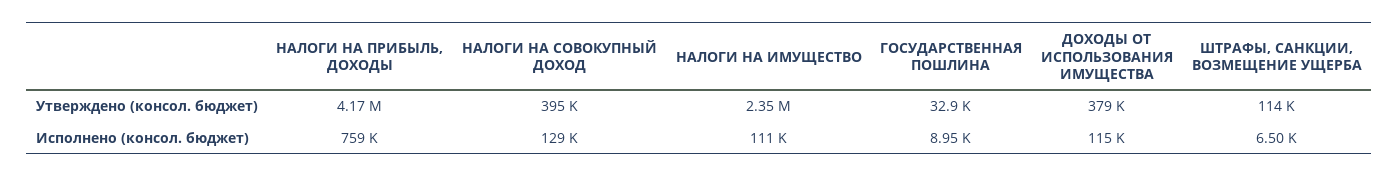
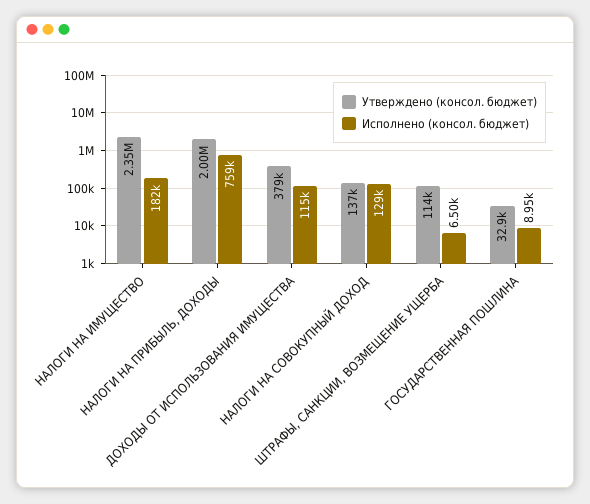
  {
    "Утверждено (консол. бюджет)": {
-     "НАЛОГИ НА ПРИБЫЛЬ, ДОХОДЫ": 4170000,
+     "НАЛОГИ НА ПРИБЫЛЬ, ДОХОДЫ": 2000000,
-     "НАЛОГИ НА СОВОКУПНЫЙ ДОХОД": 395000,
+     "НАЛОГИ НА СОВОКУПНЫЙ ДОХОД": 137000,
      "НАЛОГИ НА ИМУЩЕСТВО": 2350000,
      "ГОСУДАРСТВЕННАЯ ПОШЛИНА": 32900,
      "ДОХОДЫ ОТ ИСПОЛЬЗОВАНИЯ ИМУЩЕСТВА": 379000,
      "ШТРАФЫ, САНКЦИИ, ВОЗМЕЩЕНИЕ УЩЕРБА": 114000
    },
    "Исполнено (консол. бюджет)": {
      "НАЛОГИ НА ПРИБЫЛЬ, ДОХОДЫ": 759000,
      "НАЛОГИ НА СОВОКУПНЫЙ ДОХОД": 129000,
-     "НАЛОГИ НА ИМУЩЕСТВО": 111000,
+     "НАЛОГИ НА ИМУЩЕСТВО": 182000,
      "ГОСУДАРСТВЕННАЯ ПОШЛИНА": 8950,
      "ДОХОДЫ ОТ ИСПОЛЬЗОВАНИЯ ИМУЩЕСТВА": 115000,
      "ШТРАФЫ, САНКЦИИ, ВОЗМЕЩЕНИЕ УЩЕРБА": 6500
    }
  }

